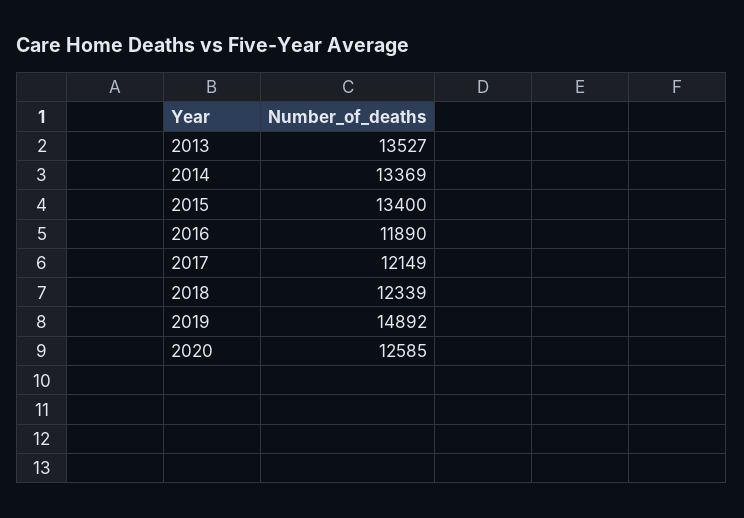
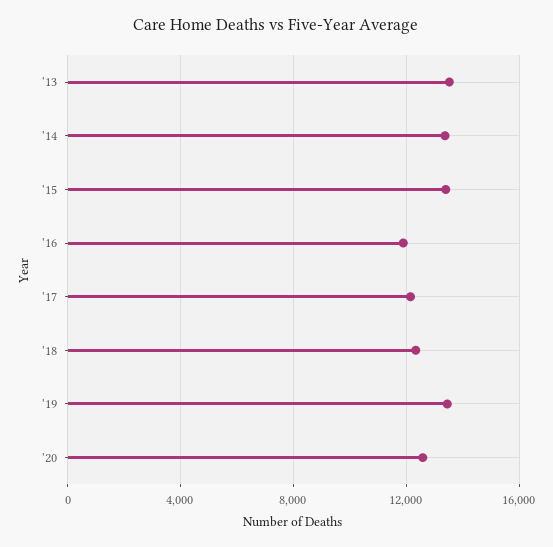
  {
    "2013": 13527,
    "2014": 13369,
    "2015": 13400,
    "2016": 11890,
    "2017": 12149,
    "2018": 12339,
-   "2019": 14892,
+   "2019": 13500,
    "2020": 12585
  }

